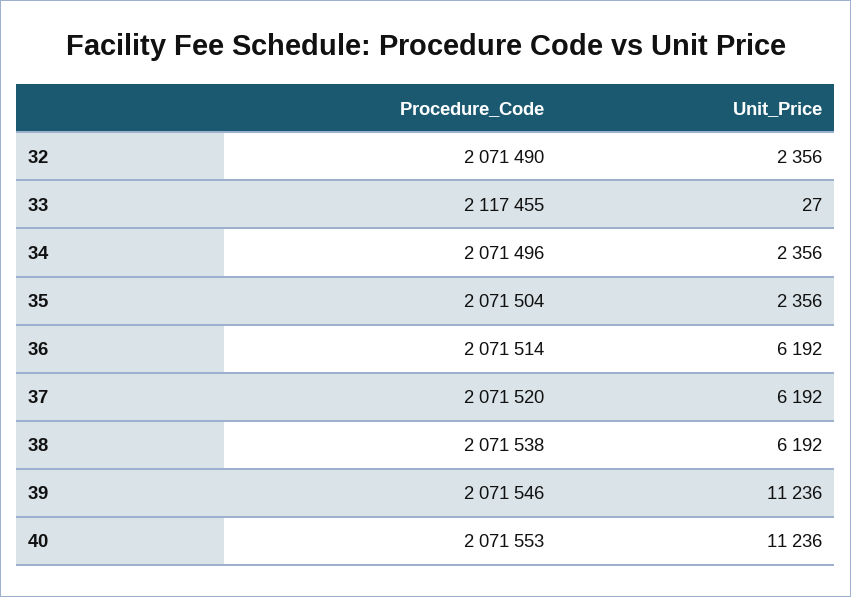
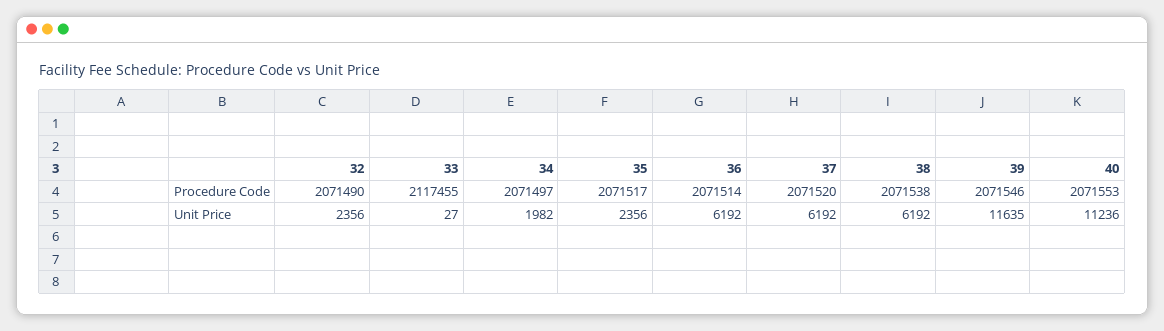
  {
    "Procedure_Code": {
      "32": 2071490,
      "33": 2117455,
-     "34": 2071496,
+     "34": 2071497,
-     "35": 2071504,
+     "35": 2071517,
      "36": 2071514,
      "37": 2071520,
      "38": 2071538,
      "39": 2071546,
      "40": 2071553
    },
    "Unit_Price": {
      "32": 2356,
      "33": 27,
-     "34": 2356,
+     "34": 1982,
      "35": 2356,
      "36": 6192,
      "37": 6192,
      "38": 6192,
-     "39": 11236,
+     "39": 11635,
      "40": 11236
    }
  }

